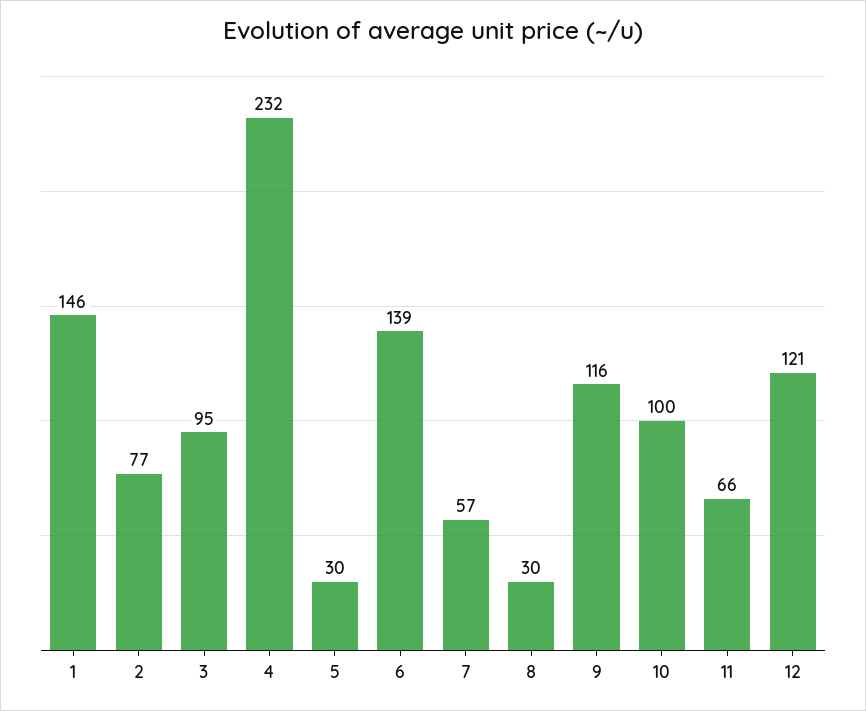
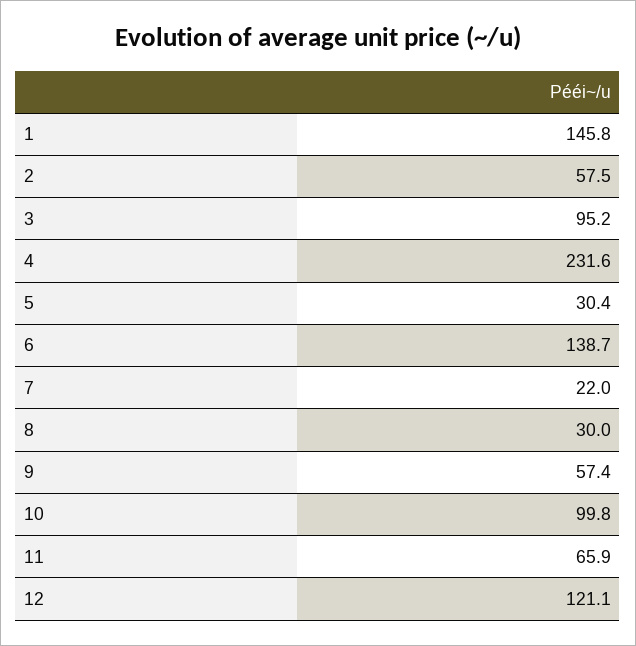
  {
    "1": 145.8,
-   "2": 77,
+   "2": 57.5,
    "3": 95.2,
    "4": 231.6,
    "5": 30.4,
    "6": 138.7,
-   "7": 57,
+   "7": 22,
    "8": 30,
-   "9": 116,
+   "9": 57.4,
    "10": 99.8,
    "11": 65.9,
    "12": 121.1
  }

